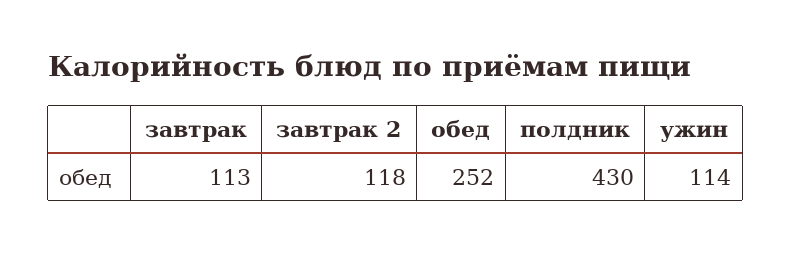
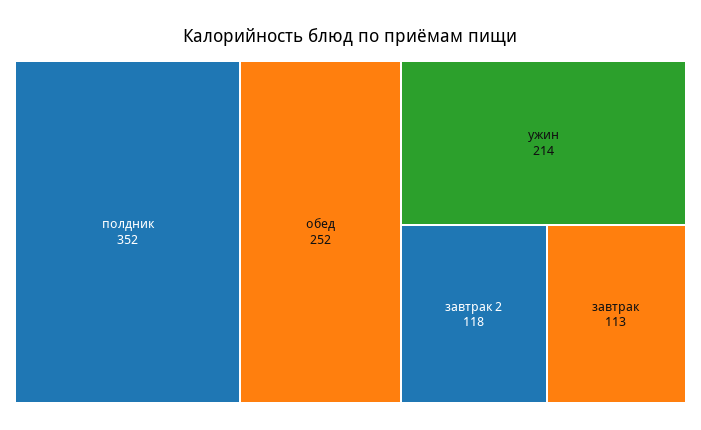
  {
    "завтрак": 113,
    "завтрак 2": 118,
    "обед": 252,
-   "полдник": 430,
+   "полдник": 352,
-   "ужин": 114
+   "ужин": 214
  }

